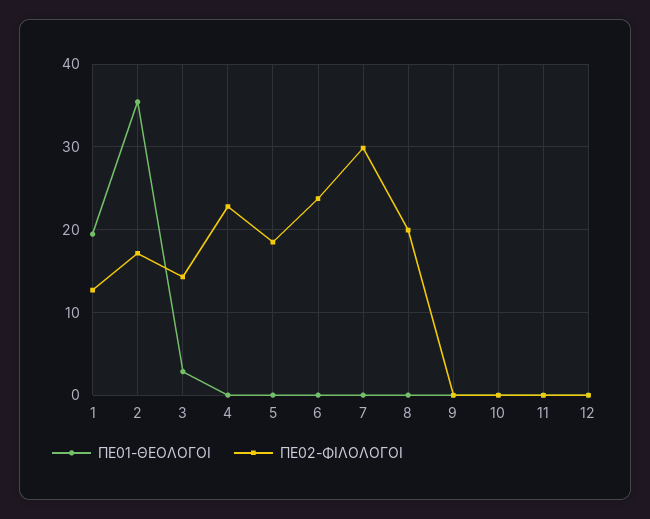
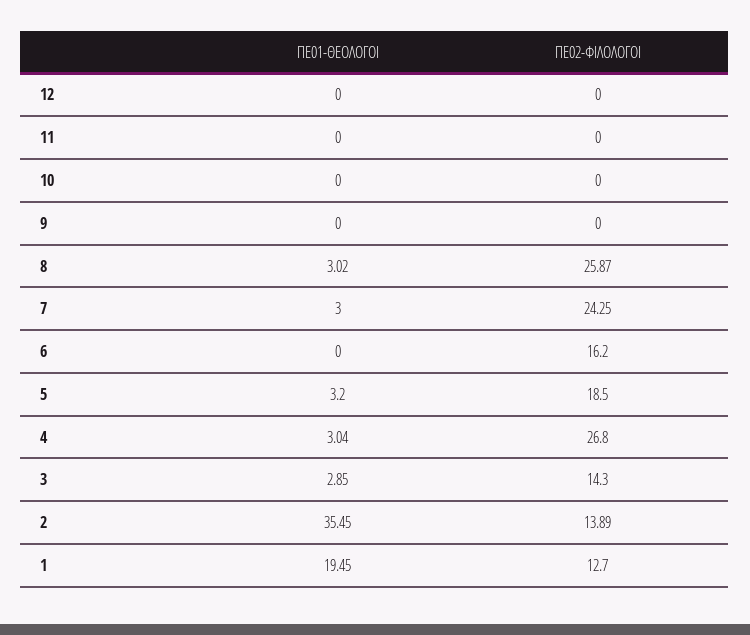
  {
    "ΠΕ01-ΘΕΟΛΟΓΟΙ": {
      "1": 19.45,
      "2": 35.45,
      "3": 2.85,
-     "4": 0,
+     "4": 3.04,
-     "5": 0,
+     "5": 3.2,
      "6": 0,
-     "7": 0,
+     "7": 3,
-     "8": 0,
+     "8": 3.02,
      "9": 0,
      "10": 0,
      "11": 0,
      "12": 0
    },
    "ΠΕ02-ΦΙΛΟΛΟΓΟΙ": {
      "1": 12.7,
-     "2": 17,
+     "2": 13.89,
      "3": 14.3,
-     "4": 23,
+     "4": 26.8,
      "5": 18.5,
-     "6": 24,
+     "6": 16.2,
-     "7": 30,
+     "7": 24.25,
-     "8": 20,
+     "8": 25.87,
      "9": 0,
      "10": 0,
      "11": 0,
      "12": 0
    }
  }

